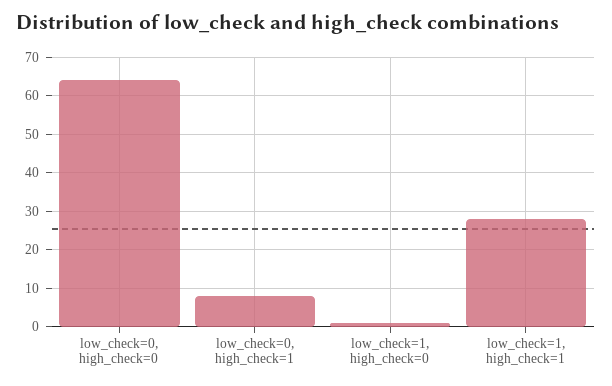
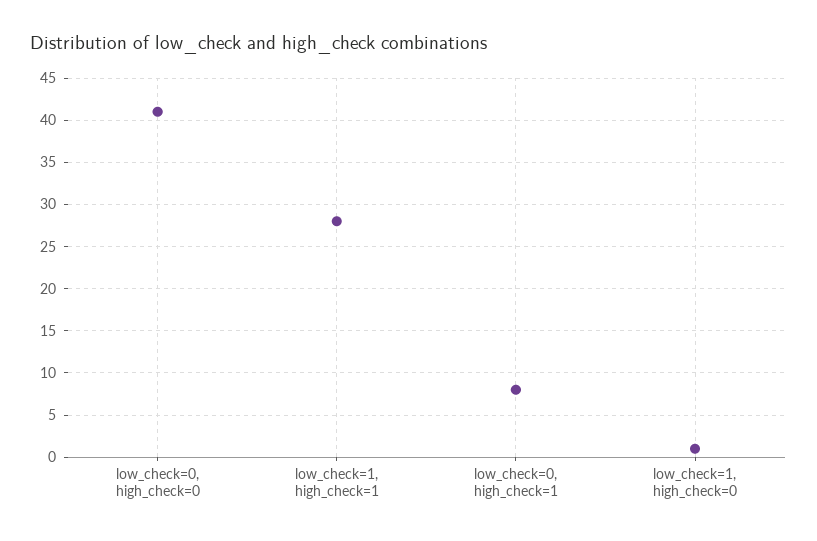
  {
-   "low_check=0, high_check=0": 65,
+   "low_check=0, high_check=0": 41,
    "low_check=0, high_check=1": 8,
    "low_check=1, high_check=0": 1,
    "low_check=1, high_check=1": 28
  }

